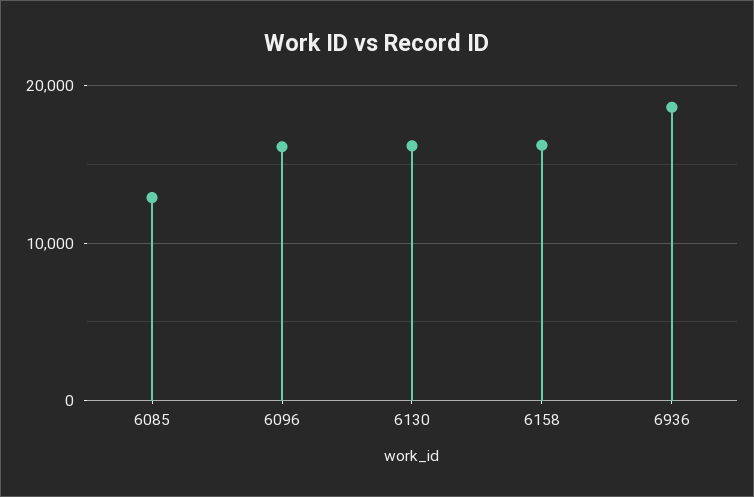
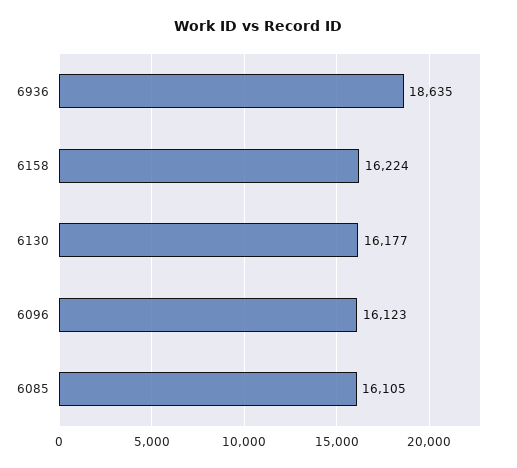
  {
-   "6085": 13000,
+   "6085": 16105,
    "6096": 16123,
    "6130": 16177,
    "6158": 16224,
    "6936": 18635
  }

